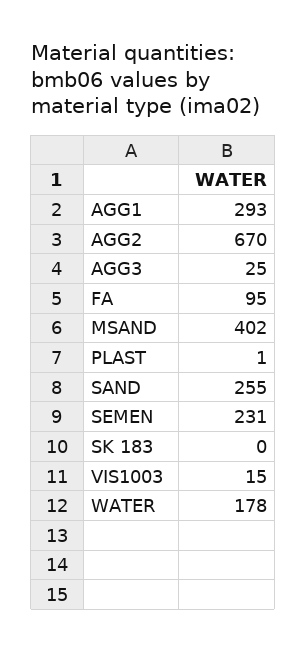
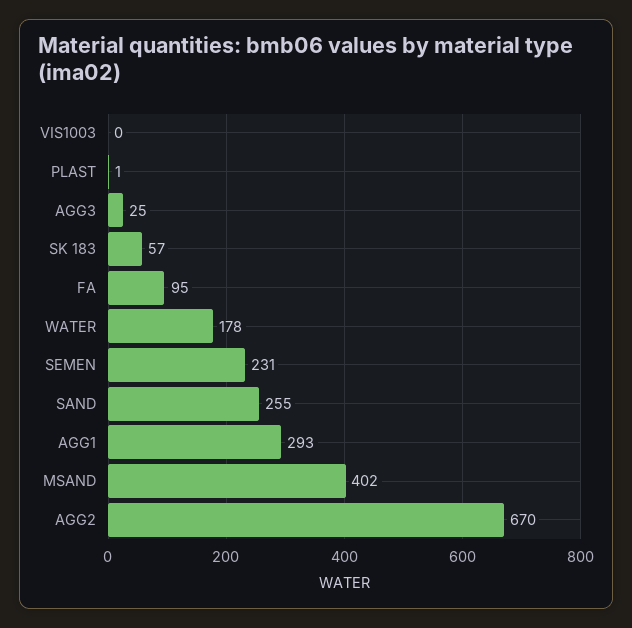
  {
    "AGG1": 293,
    "AGG2": 670,
    "AGG3": 25,
    "FA": 95,
    "MSAND": 402,
    "PLAST": 1,
    "SAND": 255,
    "SEMEN": 231,
-   "SK 183": 0,
+   "SK 183": 57,
-   "VIS1003": 15,
+   "VIS1003": 0,
    "WATER": 178
  }

